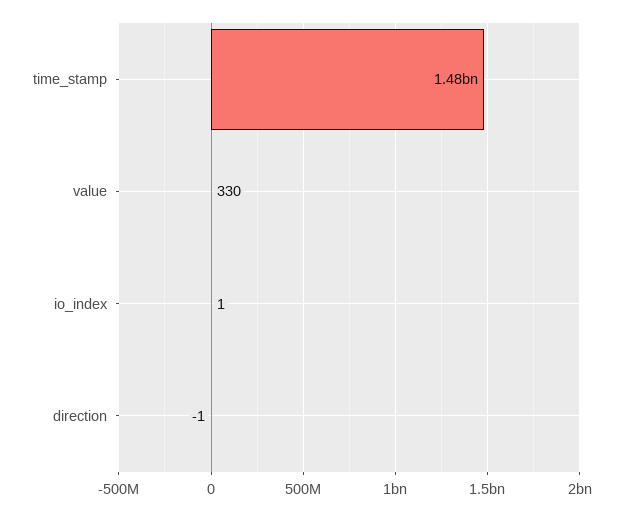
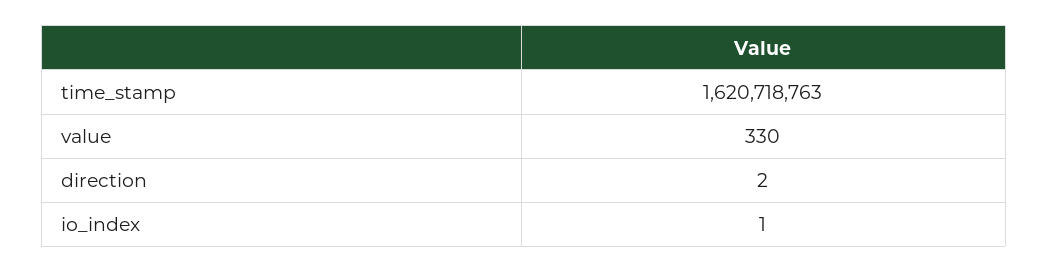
  {
-   "time_stamp": 1480000000,
+   "time_stamp": 1620718763,
    "value": 330,
    "io_index": 1,
-   "direction": -1
+   "direction": 2
  }

